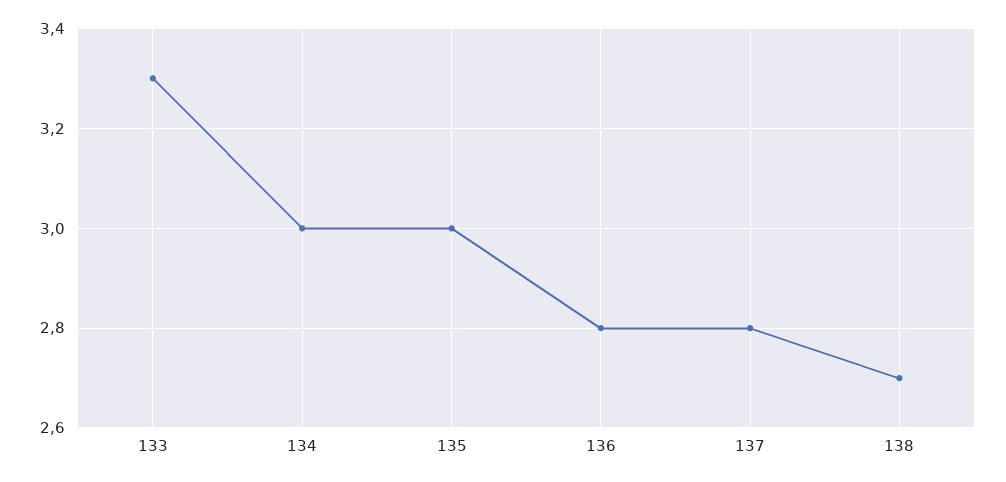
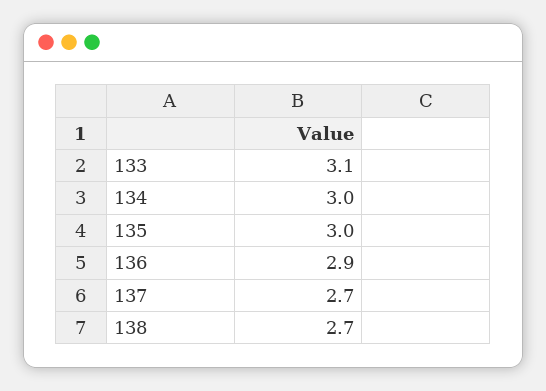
  {
-   "133": 3.3,
+   "133": 3.1,
    "134": 3,
    "135": 3,
-   "136": 2.8,
+   "136": 2.9,
-   "137": 2.8,
+   "137": 2.7,
    "138": 2.7
  }

